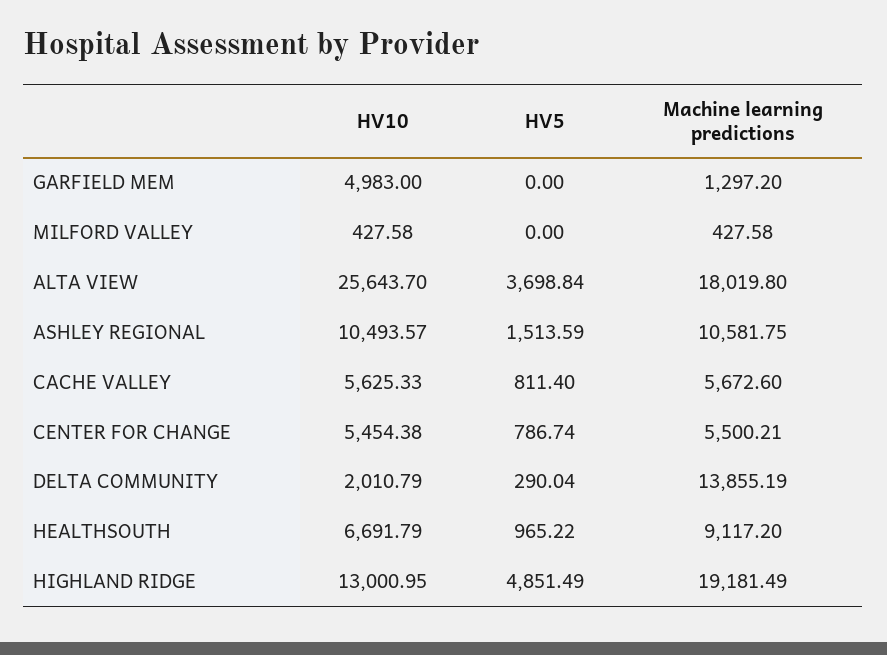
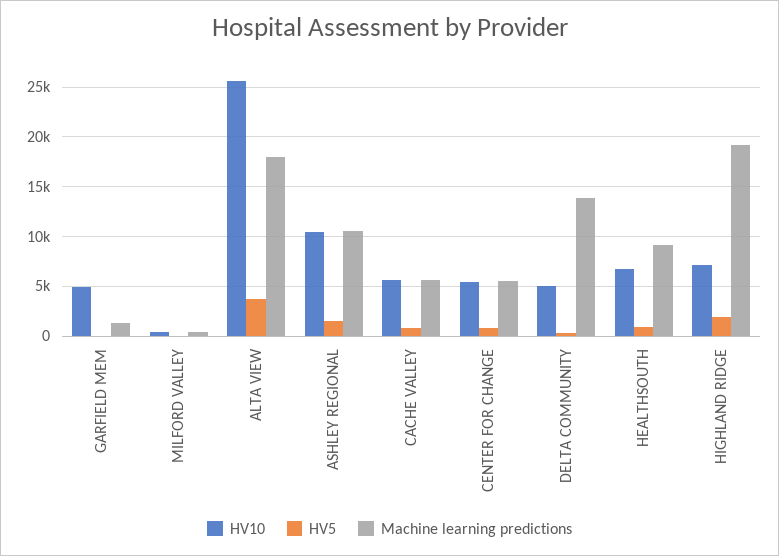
  {
    "HV10": {
      "GARFIELD MEM": 4983,
      "MILFORD VALLEY": 427.58,
      "ALTA VIEW": 25643.7,
      "ASHLEY REGIONAL": 10493.57,
      "CACHE VALLEY": 5625.33,
      "CENTER FOR CHANGE": 5454.38,
-     "DELTA COMMUNITY": 2010.79,
+     "DELTA COMMUNITY": 5000,
      "HEALTHSOUTH": 6691.79,
-     "HIGHLAND RIDGE": 13000.95
+     "HIGHLAND RIDGE": 7000
    },
    "HV5": {
      "GARFIELD MEM": 0,
      "MILFORD VALLEY": 0,
      "ALTA VIEW": 3698.84,
      "ASHLEY REGIONAL": 1513.59,
      "CACHE VALLEY": 811.4,
      "CENTER FOR CHANGE": 786.74,
      "DELTA COMMUNITY": 290.04,
      "HEALTHSOUTH": 965.22,
-     "HIGHLAND RIDGE": 4851.49
+     "HIGHLAND RIDGE": 2000
    },
    "Machine learning predictions": {
      "GARFIELD MEM": 1297.2,
      "MILFORD VALLEY": 427.58,
      "ALTA VIEW": 18019.8,
      "ASHLEY REGIONAL": 10581.75,
      "CACHE VALLEY": 5672.6,
      "CENTER FOR CHANGE": 5500.21,
      "DELTA COMMUNITY": 13855.19,
      "HEALTHSOUTH": 9117.2,
      "HIGHLAND RIDGE": 19181.49
    }
  }

